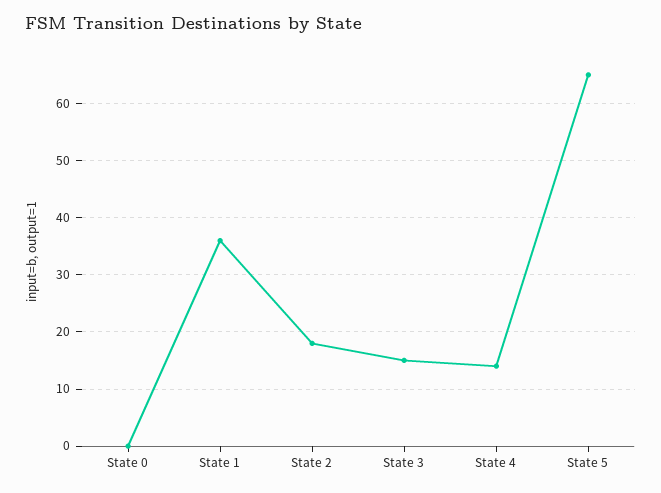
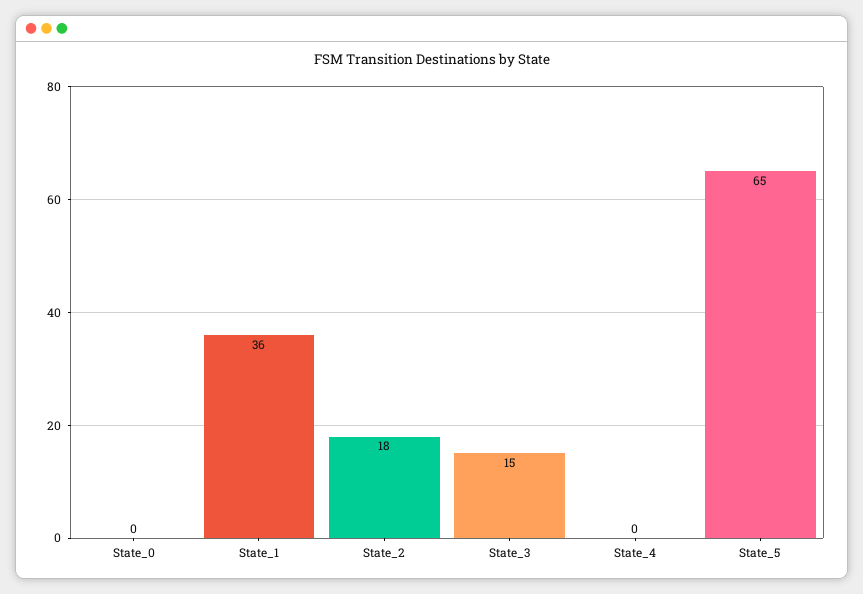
  {
    "State 0": 0,
    "State 1": 36,
    "State 2": 18,
    "State 3": 15,
-   "State 4": 15,
+   "State 4": 0,
    "State 5": 65
  }

